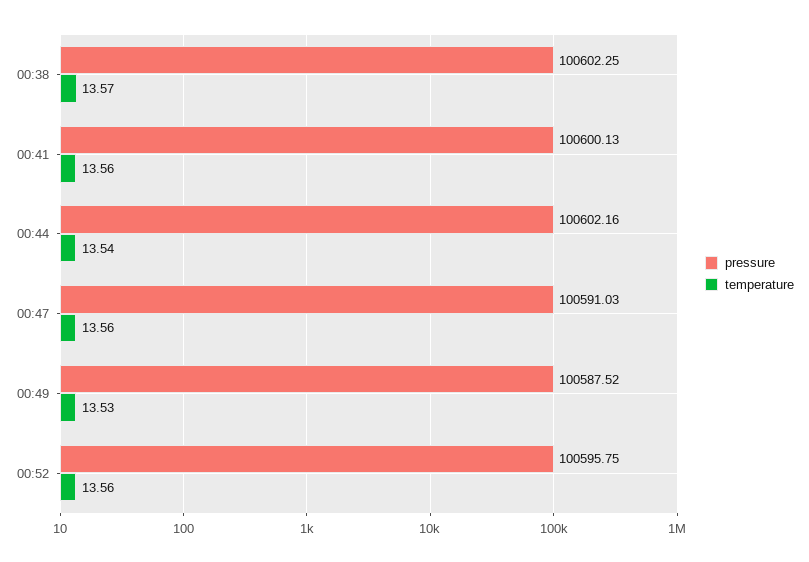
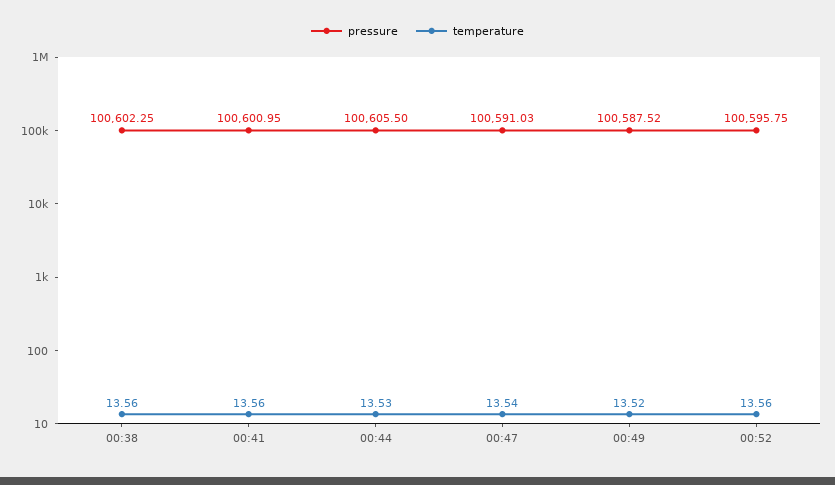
  {
    "pressure": {
      "00:38": 100602.25,
-     "00:41": 100600.13,
+     "00:41": 100600.95,
-     "00:44": 100602.16,
+     "00:44": 100605.5,
      "00:47": 100591.03,
      "00:49": 100587.52,
      "00:52": 100595.75
    },
    "temperature": {
-     "00:38": 13.57,
+     "00:38": 13.56,
      "00:41": 13.56,
-     "00:44": 13.54,
+     "00:44": 13.53,
-     "00:47": 13.56,
+     "00:47": 13.54,
-     "00:49": 13.53,
+     "00:49": 13.52,
      "00:52": 13.56
    }
  }

